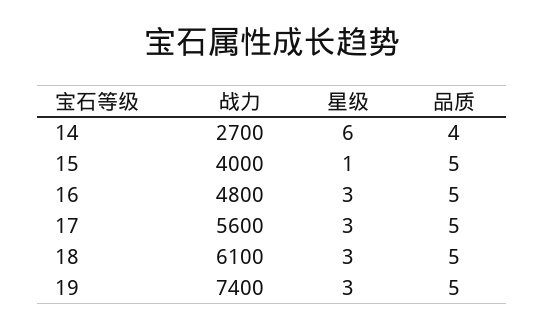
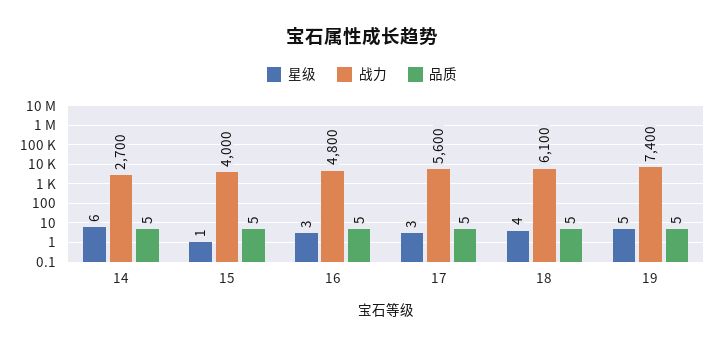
  {
    "战力": {
      "14": 2700,
      "15": 4000,
      "16": 4800,
      "17": 5600,
      "18": 6100,
      "19": 7400
    },
    "星级": {
      "14": 6,
      "15": 1,
      "16": 3,
      "17": 3,
-     "18": 3,
+     "18": 4,
-     "19": 3
+     "19": 5
    },
    "品质": {
-     "14": 4,
+     "14": 5,
      "15": 5,
      "16": 5,
      "17": 5,
      "18": 5,
      "19": 5
    }
  }

